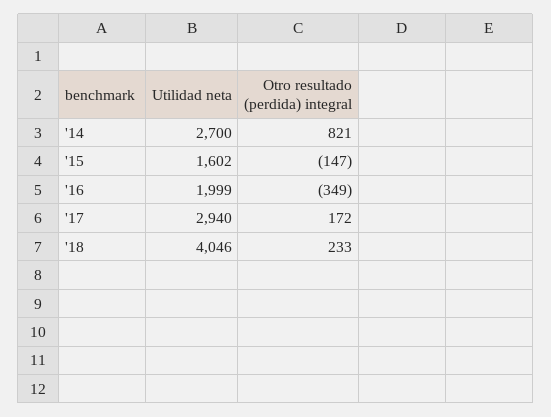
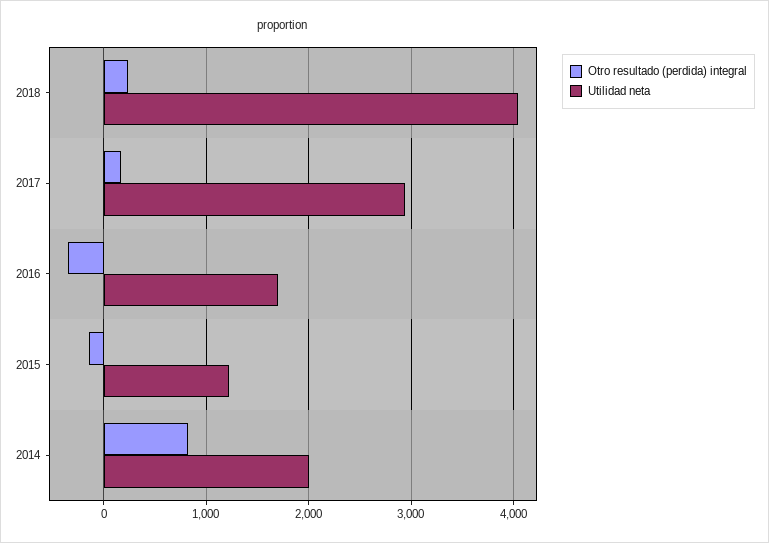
  {
    "Utilidad neta": {
-     "'14": 2700,
+     "'14": 2000,
-     "'15": 1602,
+     "'15": 1200,
-     "'16": 1999,
+     "'16": 1700,
      "'17": 2940,
      "'18": 4046
    },
    "Otro resultado (perdida) integral": {
      "'14": 821,
      "'15": -147,
      "'16": -349,
      "'17": 172,
      "'18": 233
    }
  }

